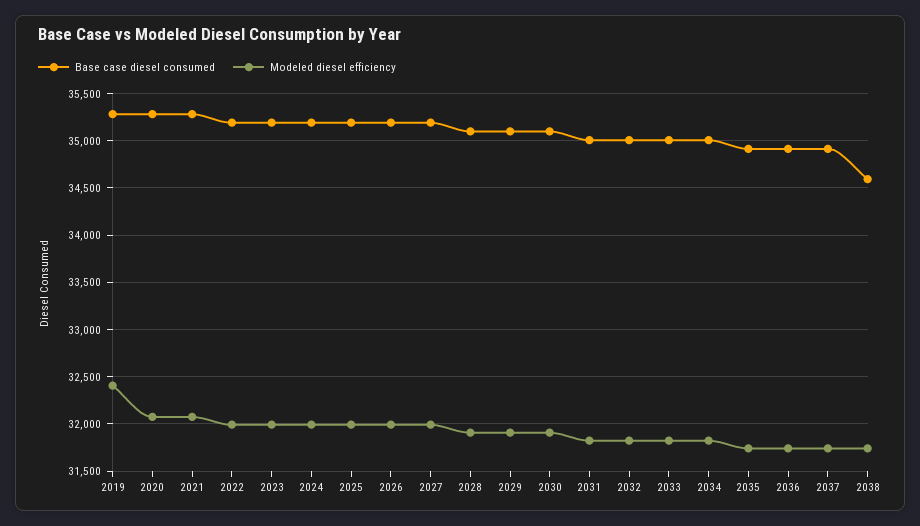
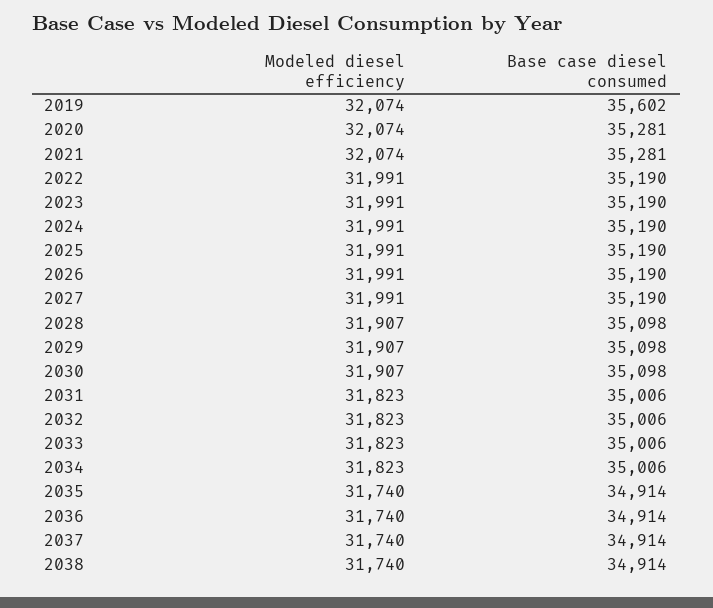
  {
    "Base case diesel consumed": {
-     "2019": 35300,
+     "2019": 35602,
      "2020": 35281,
      "2021": 35281,
      "2022": 35190,
      "2023": 35190,
      "2024": 35190,
      "2025": 35190,
      "2026": 35190,
      "2027": 35190,
      "2028": 35098,
      "2029": 35098,
      "2030": 35098,
      "2031": 35006,
      "2032": 35006,
      "2033": 35006,
      "2034": 35006,
      "2035": 34914,
      "2036": 34914,
      "2037": 34914,
-     "2038": 34600
+     "2038": 34914
    },
    "Modeled diesel efficiency": {
-     "2019": 32400,
+     "2019": 32074,
      "2020": 32074,
      "2021": 32074,
      "2022": 31991,
      "2023": 31991,
      "2024": 31991,
      "2025": 31991,
      "2026": 31991,
      "2027": 31991,
      "2028": 31907,
      "2029": 31907,
      "2030": 31907,
      "2031": 31823,
      "2032": 31823,
      "2033": 31823,
      "2034": 31823,
      "2035": 31740,
      "2036": 31740,
      "2037": 31740,
      "2038": 31740
    }
  }

